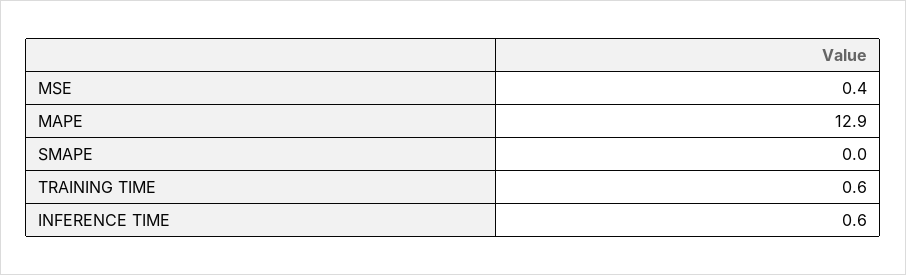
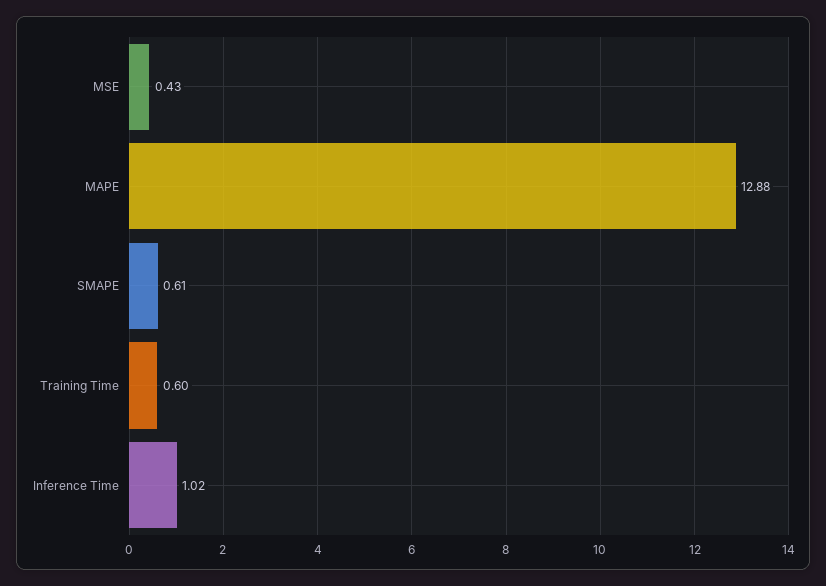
  {
    "MSE": 0.43,
    "MAPE": 12.88,
-   "SMAPE": 0,
+   "SMAPE": 0.61,
    "TRAINING TIME": 0.6,
-   "INFERENCE TIME": 0.6
+   "INFERENCE TIME": 1.02
  }

